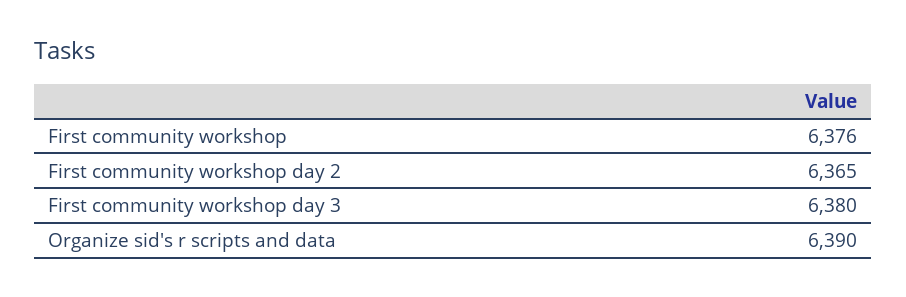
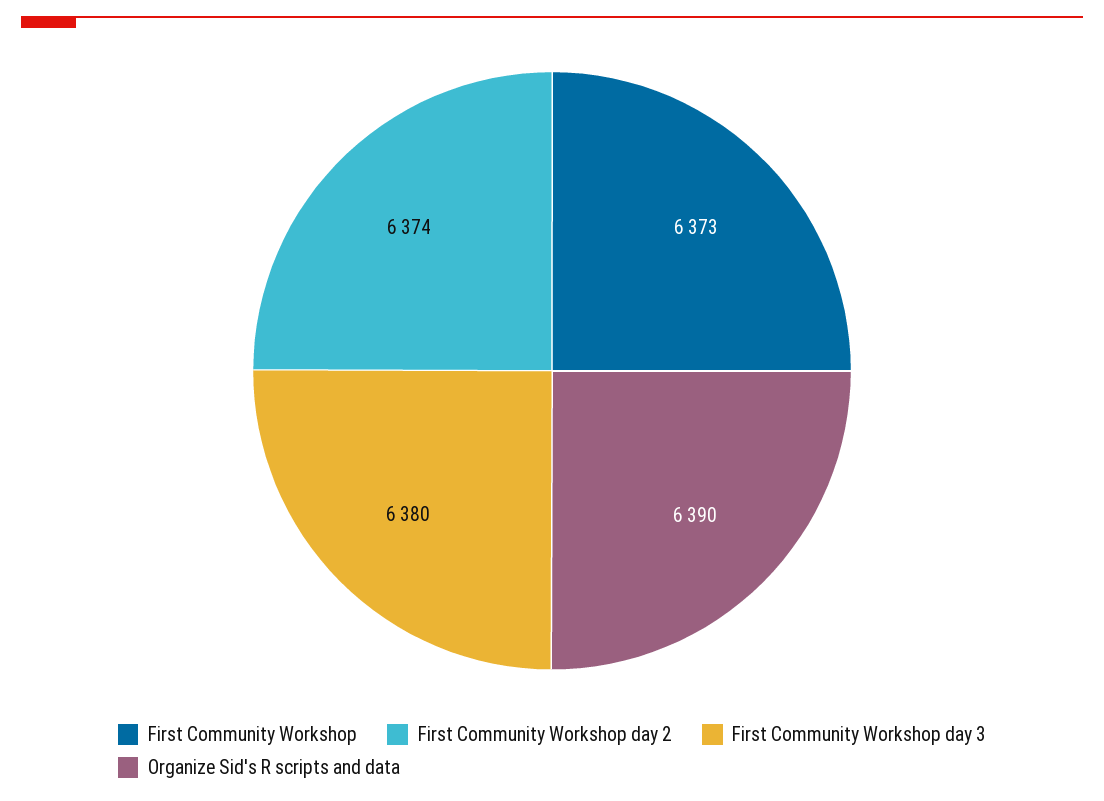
  {
-   "First community workshop": 6376,
+   "First community workshop": 6373,
-   "First community workshop day 2": 6365,
+   "First community workshop day 2": 6374,
    "First community workshop day 3": 6380,
    "Organize sid's r scripts and data": 6390
  }

